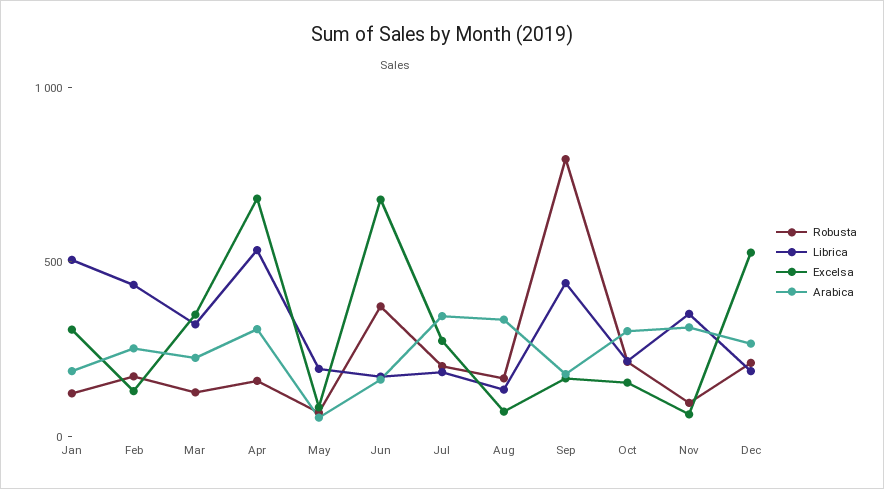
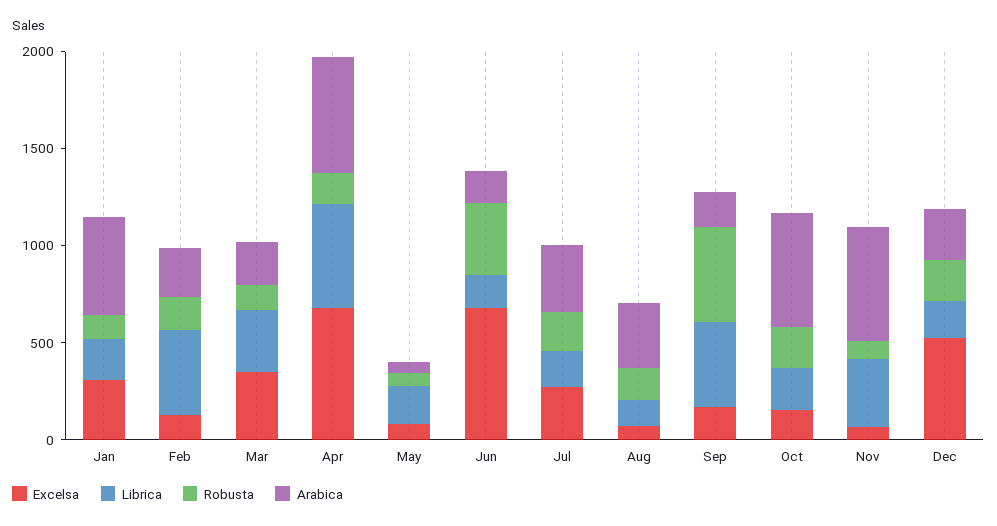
  {
    "Robusta": {
      "Jan": 100,
      "Feb": 200,
      "Mar": 100,
      "Apr": 200,
      "May": 100,
      "Jun": 400,
      "Jul": 200,
      "Aug": 200,
-     "Sep": 800,
+     "Sep": 500,
      "Oct": 200,
      "Nov": 100,
      "Dec": 200
    },
    "Librica": {
-     "Jan": 500,
+     "Jan": 200,
      "Feb": 400,
      "Mar": 300,
      "Apr": 500,
      "May": 200,
      "Jun": 200,
      "Jul": 200,
      "Aug": 100,
      "Sep": 400,
      "Oct": 200,
      "Nov": 400,
      "Dec": 200
    },
    "Excelsa": {
      "Jan": 300,
      "Feb": 100,
      "Mar": 300,
      "Apr": 700,
      "May": 100,
      "Jun": 700,
      "Jul": 300,
      "Aug": 100,
      "Sep": 200,
      "Oct": 200,
      "Nov": 100,
      "Dec": 500
    },
    "Arabica": {
-     "Jan": 200,
+     "Jan": 500,
      "Feb": 300,
      "Mar": 200,
-     "Apr": 300,
+     "Apr": 600,
      "May": 100,
      "Jun": 200,
      "Jul": 300,
      "Aug": 300,
      "Sep": 200,
-     "Oct": 300,
+     "Oct": 600,
-     "Nov": 300,
+     "Nov": 600,
      "Dec": 300
    }
  }

